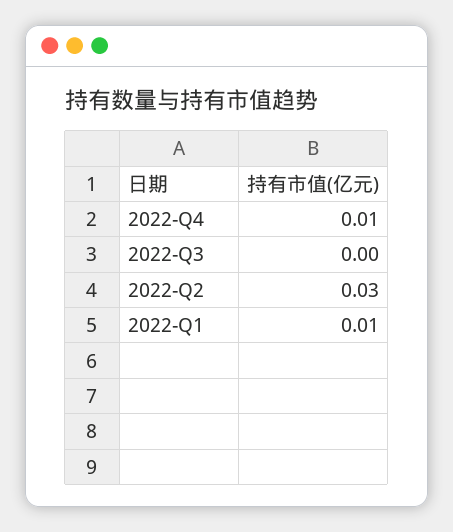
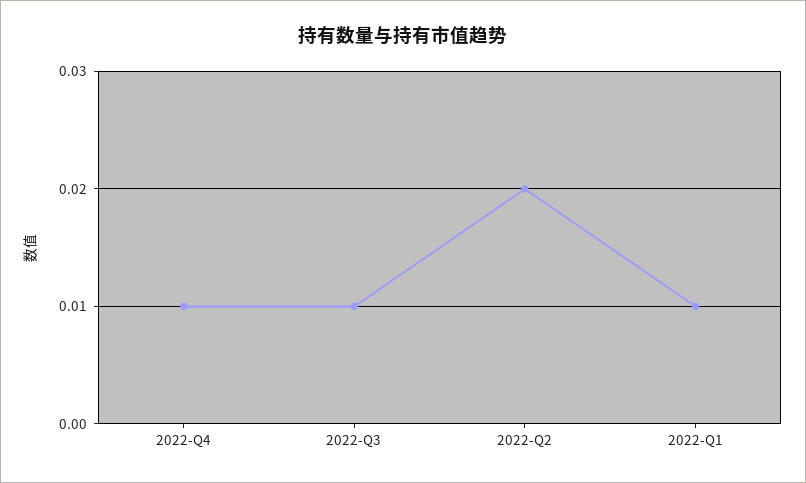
  {
    "2022-Q4": 0.01,
-   "2022-Q3": 0,
+   "2022-Q3": 0.01,
-   "2022-Q2": 0.03,
+   "2022-Q2": 0.02,
    "2022-Q1": 0.01
  }

